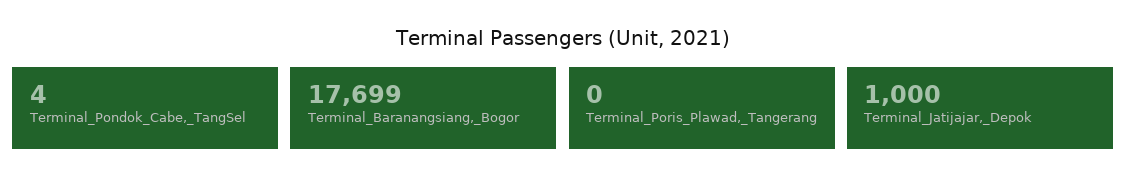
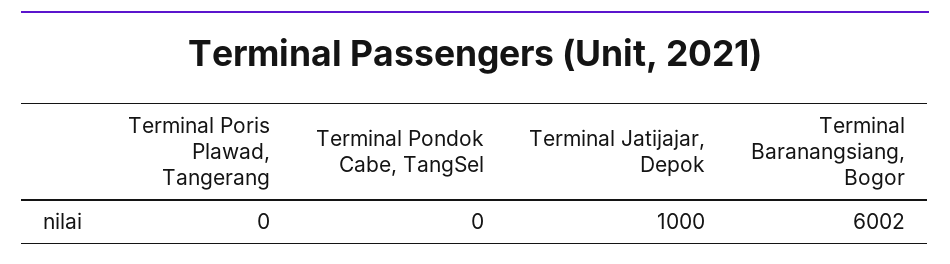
  {
-   "Terminal_Pondok_Cabe,_TangSel": 4,
+   "Terminal_Pondok_Cabe,_TangSel": 0,
-   "Terminal_Baranangsiang,_Bogor": 17699,
+   "Terminal_Baranangsiang,_Bogor": 6002,
    "Terminal_Poris_Plawad,_Tangerang": 0,
    "Terminal_Jatijajar,_Depok": 1000
  }

